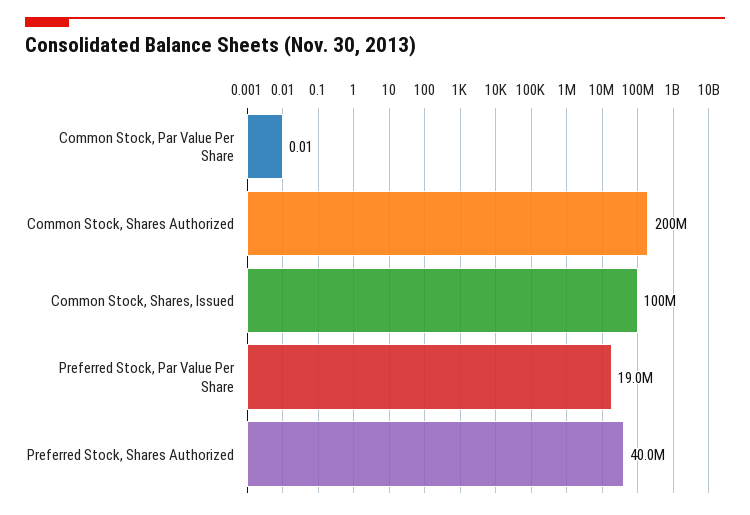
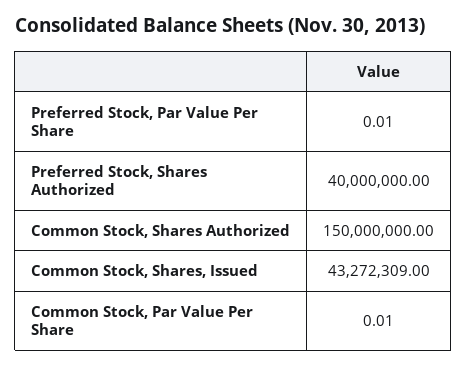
  {
    "Common Stock, Par Value Per Share": 0.01,
-   "Common Stock, Shares Authorized": 200000000,
+   "Common Stock, Shares Authorized": 150000000,
-   "Common Stock, Shares, Issued": 100000000,
+   "Common Stock, Shares, Issued": 43272309,
-   "Preferred Stock, Par Value Per Share": 19000000,
+   "Preferred Stock, Par Value Per Share": 0.01,
    "Preferred Stock, Shares Authorized": 40000000
  }

